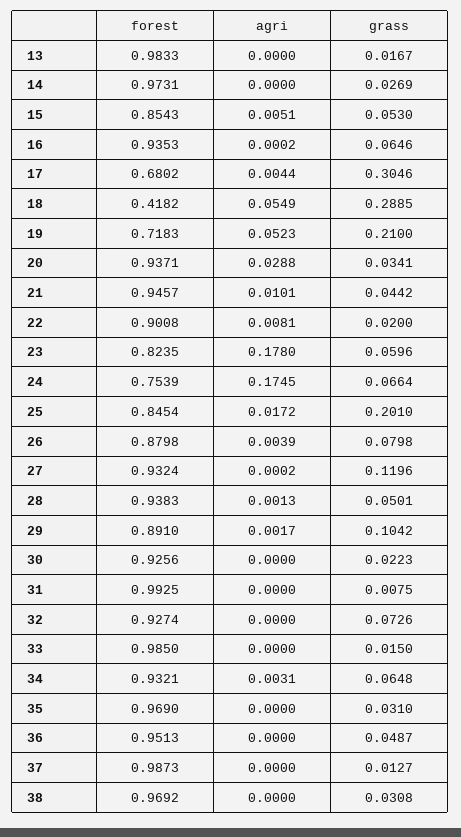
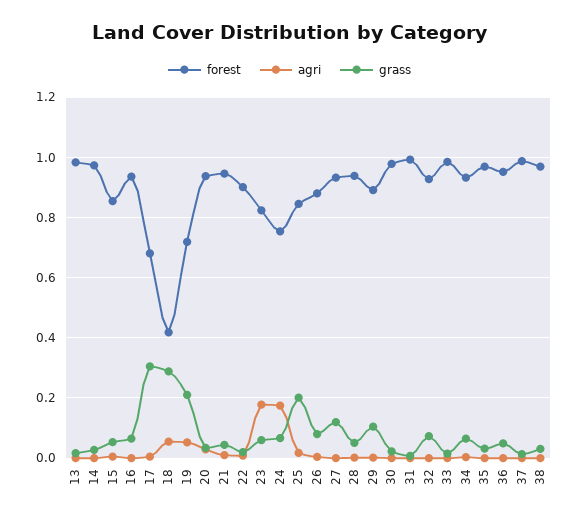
  {
    "forest": {
      "13": 0.9833,
      "14": 0.9731,
      "15": 0.8543,
      "16": 0.9353,
      "17": 0.6802,
      "18": 0.4182,
      "19": 0.7183,
      "20": 0.9371,
      "21": 0.9457,
      "22": 0.9008,
      "23": 0.8235,
      "24": 0.7539,
      "25": 0.8454,
      "26": 0.8798,
      "27": 0.9324,
      "28": 0.9383,
      "29": 0.891,
-     "30": 0.9256,
+     "30": 0.98,
      "31": 0.9925,
      "32": 0.9274,
      "33": 0.985,
      "34": 0.9321,
      "35": 0.969,
      "36": 0.9513,
      "37": 0.9873,
      "38": 0.9692
    },
    "agri": {
      "13": 0,
      "14": 0,
      "15": 0.0051,
      "16": 0.0002,
      "17": 0.0044,
      "18": 0.0549,
      "19": 0.0523,
      "20": 0.0288,
      "21": 0.0101,
      "22": 0.0081,
      "23": 0.178,
      "24": 0.1745,
      "25": 0.0172,
      "26": 0.0039,
      "27": 0.0002,
      "28": 0.0013,
      "29": 0.0017,
      "30": 0,
      "31": 0,
      "32": 0,
      "33": 0,
      "34": 0.0031,
      "35": 0,
      "36": 0,
      "37": 0,
      "38": 0
    },
    "grass": {
      "13": 0.0167,
      "14": 0.0269,
      "15": 0.053,
      "16": 0.0646,
      "17": 0.3046,
      "18": 0.2885,
      "19": 0.21,
      "20": 0.0341,
      "21": 0.0442,
      "22": 0.02,
      "23": 0.0596,
      "24": 0.0664,
      "25": 0.201,
      "26": 0.0798,
      "27": 0.1196,
      "28": 0.0501,
      "29": 0.1042,
      "30": 0.0223,
      "31": 0.0075,
      "32": 0.0726,
      "33": 0.015,
      "34": 0.0648,
      "35": 0.031,
      "36": 0.0487,
      "37": 0.0127,
      "38": 0.0308
    }
  }

